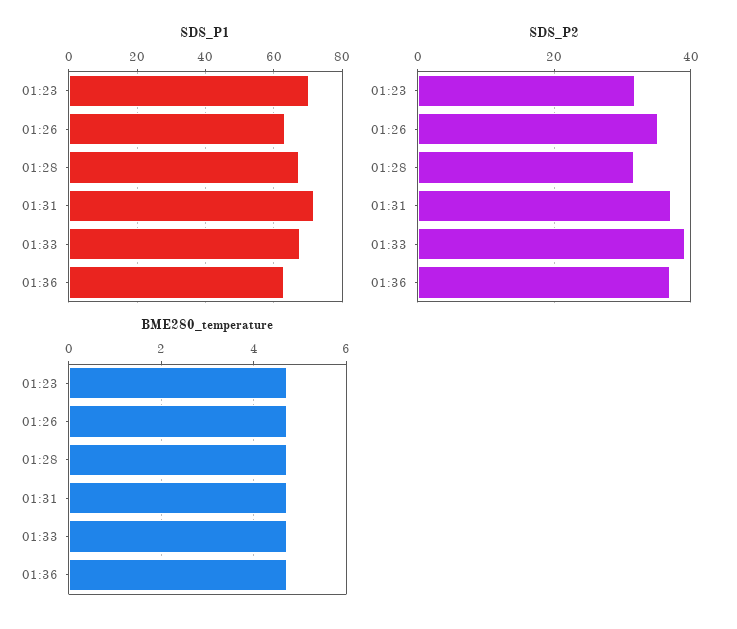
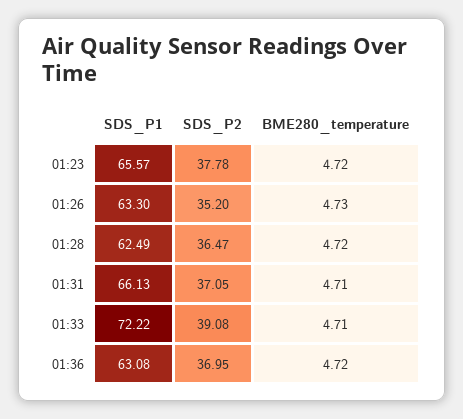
  {
    "SDS_P1": {
-     "01:23": 70,
+     "01:23": 65.57,
      "01:26": 63.3,
-     "01:28": 68,
+     "01:28": 62.49,
-     "01:31": 72,
+     "01:31": 66.13,
-     "01:33": 68,
+     "01:33": 72.22,
      "01:36": 63.08
    },
    "SDS_P2": {
-     "01:23": 32,
+     "01:23": 37.78,
      "01:26": 35.2,
-     "01:28": 32,
+     "01:28": 36.47,
      "01:31": 37.05,
      "01:33": 39.08,
      "01:36": 36.95
    },
    "BME280_temperature": {
      "01:23": 4.72,
      "01:26": 4.73,
      "01:28": 4.72,
      "01:31": 4.71,
      "01:33": 4.71,
      "01:36": 4.72
    }
  }

